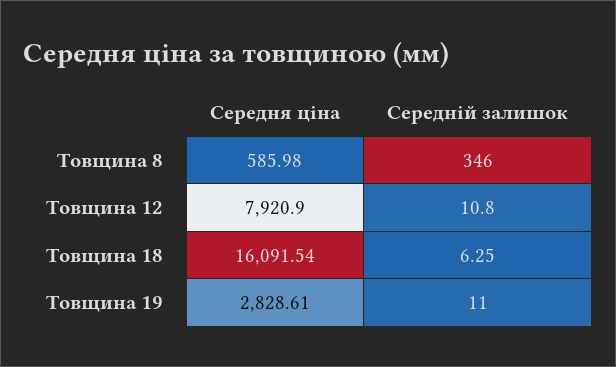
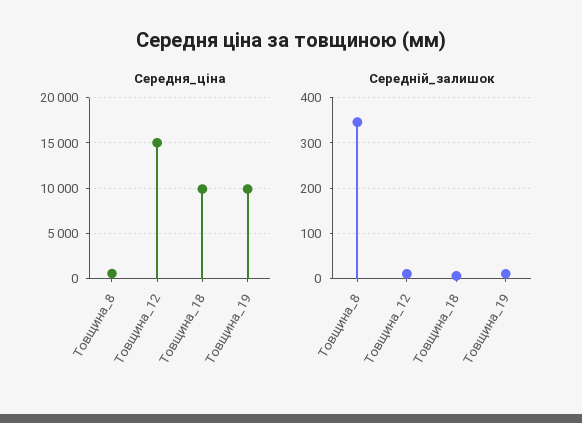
  {
    "Середня ціна": {
      "Товщина 8": 585.98,
-     "Товщина 12": 7920.9,
+     "Товщина 12": 15000,
-     "Товщина 18": 16091.54,
+     "Товщина 18": 10000,
-     "Товщина 19": 2828.61
+     "Товщина 19": 10000
    },
    "Середній залишок": {
      "Товщина 8": 346,
      "Товщина 12": 10.8,
      "Товщина 18": 6.25,
      "Товщина 19": 11
    }
  }

